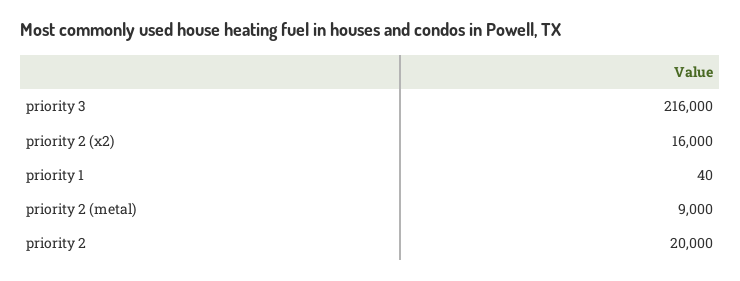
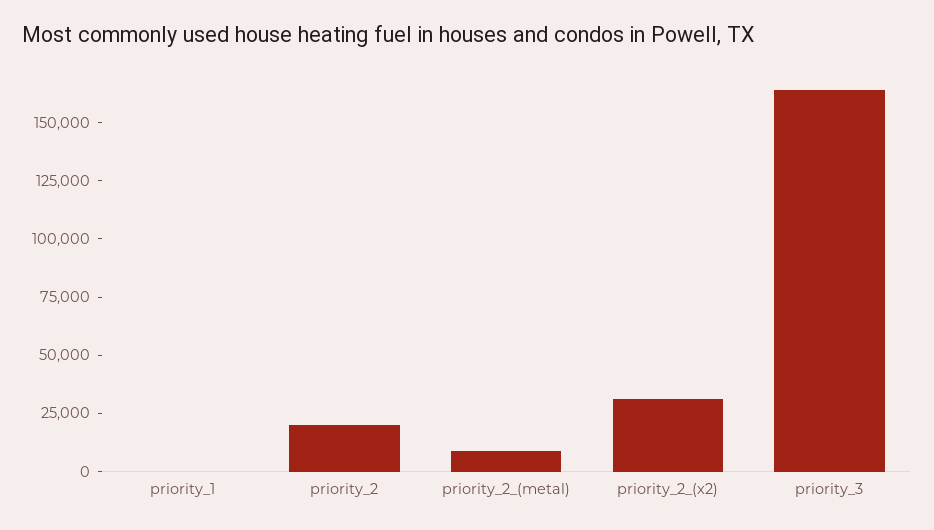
  {
-   "priority 3": 216000,
+   "priority 3": 165000,
-   "priority 2 (x2)": 16000,
+   "priority 2 (x2)": 30000,
    "priority 1": 40,
    "priority 2 (metal)": 9000,
    "priority 2": 20000
  }

